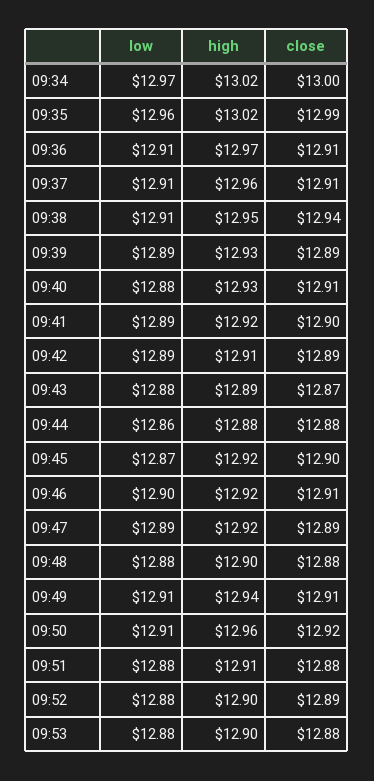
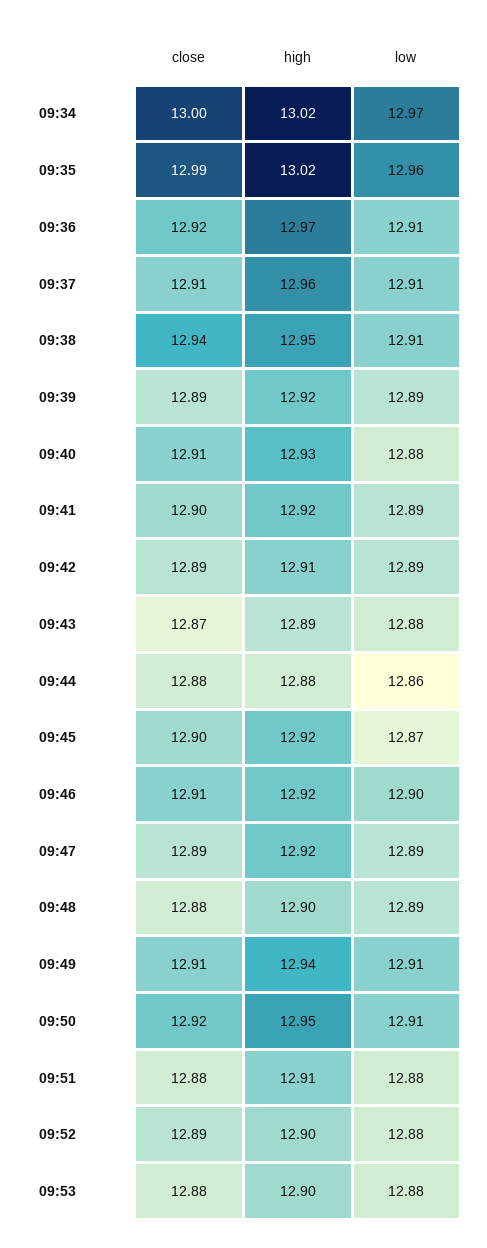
  {
    "low": {
      "09:34": 12.97,
      "09:35": 12.96,
      "09:36": 12.91,
      "09:37": 12.91,
      "09:38": 12.91,
      "09:39": 12.89,
      "09:40": 12.88,
      "09:41": 12.89,
      "09:42": 12.89,
      "09:43": 12.88,
      "09:44": 12.86,
      "09:45": 12.87,
      "09:46": 12.9,
      "09:47": 12.89,
-     "09:48": 12.88,
+     "09:48": 12.89,
      "09:49": 12.91,
      "09:50": 12.91,
      "09:51": 12.88,
      "09:52": 12.88,
      "09:53": 12.88
    },
    "high": {
      "09:34": 13.02,
      "09:35": 13.02,
      "09:36": 12.97,
      "09:37": 12.96,
      "09:38": 12.95,
-     "09:39": 12.93,
+     "09:39": 12.92,
      "09:40": 12.93,
      "09:41": 12.92,
      "09:42": 12.91,
      "09:43": 12.89,
      "09:44": 12.88,
      "09:45": 12.92,
      "09:46": 12.92,
      "09:47": 12.92,
      "09:48": 12.9,
      "09:49": 12.94,
-     "09:50": 12.96,
+     "09:50": 12.95,
      "09:51": 12.91,
      "09:52": 12.9,
      "09:53": 12.9
    },
    "close": {
      "09:34": 13,
      "09:35": 12.99,
-     "09:36": 12.91,
+     "09:36": 12.92,
      "09:37": 12.91,
      "09:38": 12.94,
      "09:39": 12.89,
      "09:40": 12.91,
      "09:41": 12.9,
      "09:42": 12.89,
      "09:43": 12.87,
      "09:44": 12.88,
      "09:45": 12.9,
      "09:46": 12.91,
      "09:47": 12.89,
      "09:48": 12.88,
      "09:49": 12.91,
      "09:50": 12.92,
      "09:51": 12.88,
      "09:52": 12.89,
      "09:53": 12.88
    }
  }

